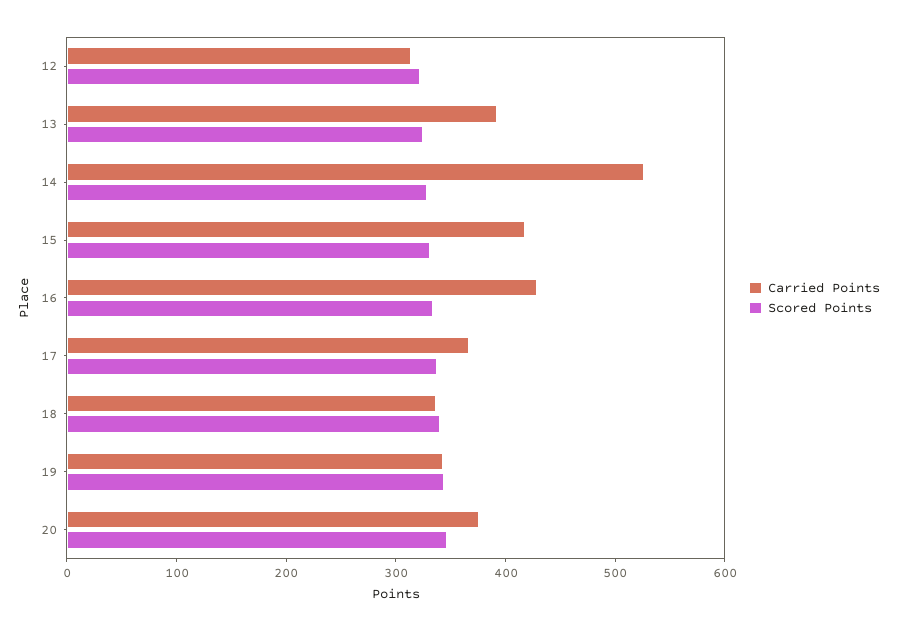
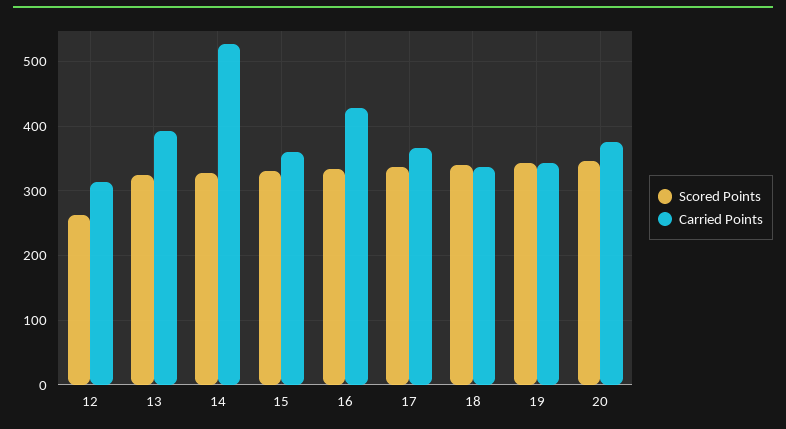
  {
    "Carried Points": {
      "12": 310,
      "13": 390,
      "14": 530,
-     "15": 420,
+     "15": 360,
      "16": 430,
      "17": 370,
      "18": 340,
      "19": 340,
      "20": 380
    },
    "Scored Points": {
-     "12": 320,
+     "12": 260,
      "13": 320,
      "14": 330,
      "15": 330,
      "16": 330,
      "17": 340,
      "18": 340,
      "19": 340,
      "20": 350
    }
  }

